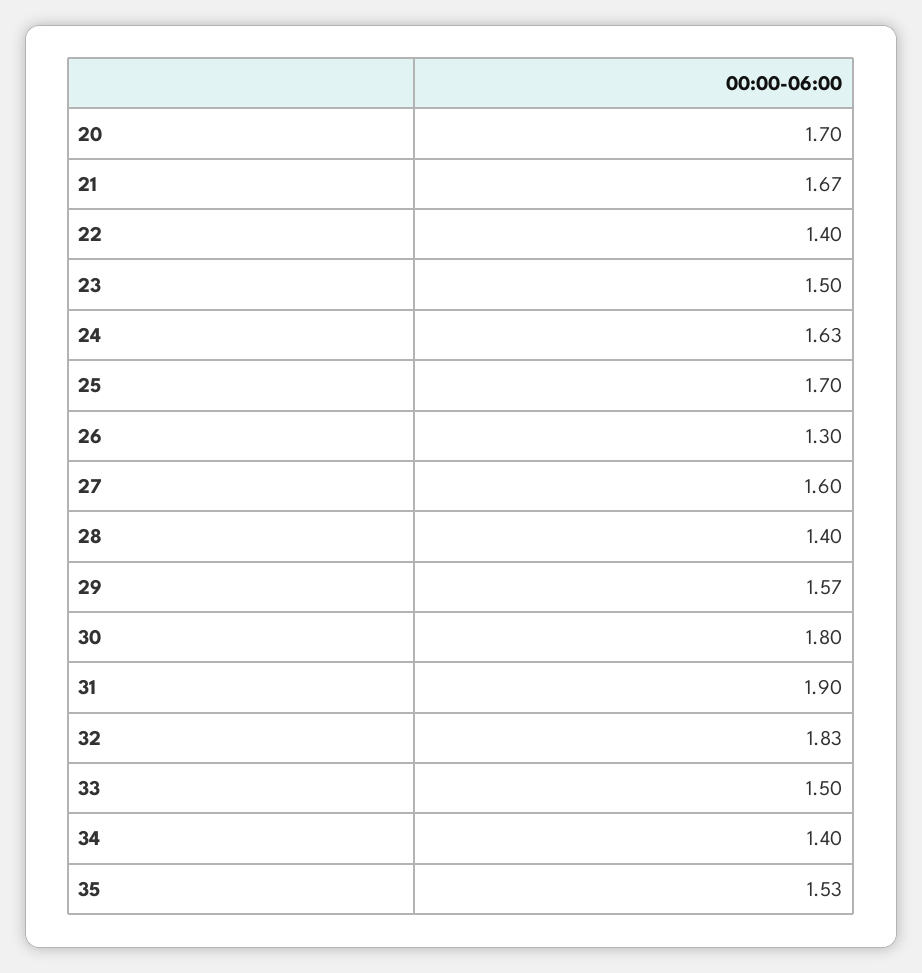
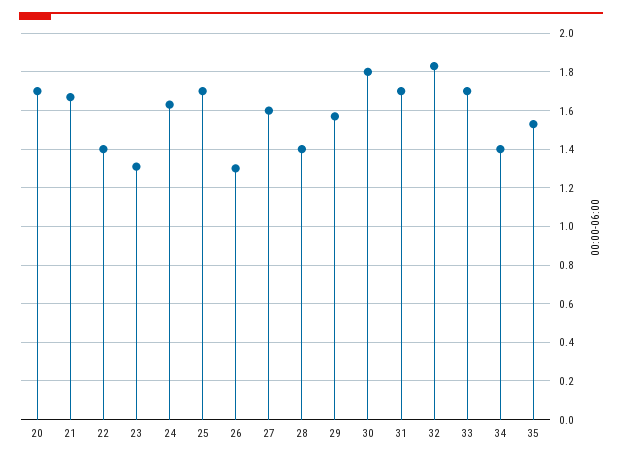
  {
    "20": 1.7,
    "21": 1.67,
    "22": 1.4,
-   "23": 1.5,
+   "23": 1.3,
    "24": 1.63,
    "25": 1.7,
    "26": 1.3,
    "27": 1.6,
    "28": 1.4,
    "29": 1.57,
    "30": 1.8,
-   "31": 1.9,
+   "31": 1.7,
    "32": 1.83,
-   "33": 1.5,
+   "33": 1.7,
    "34": 1.4,
    "35": 1.53
  }

